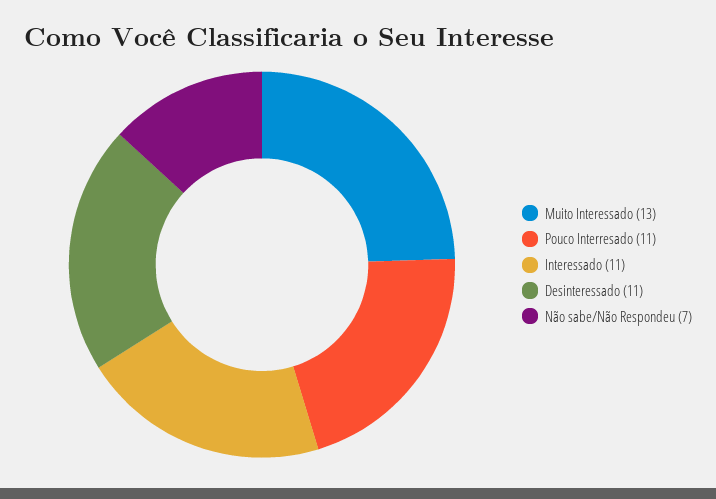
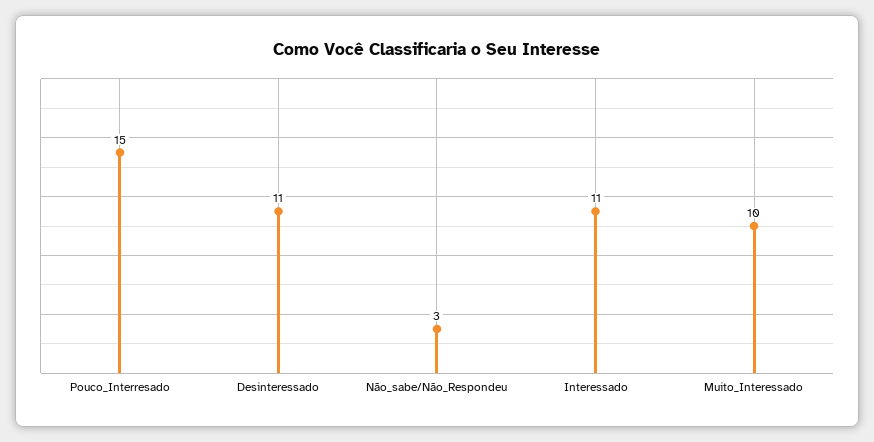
  {
-   "Muito Interessado": 13,
+   "Muito Interessado": 10,
-   "Pouco Interresado": 11,
+   "Pouco Interresado": 15,
    "Interessado": 11,
    "Desinteressado": 11,
-   "Não sabe/Não Respondeu": 7
+   "Não sabe/Não Respondeu": 3
  }

